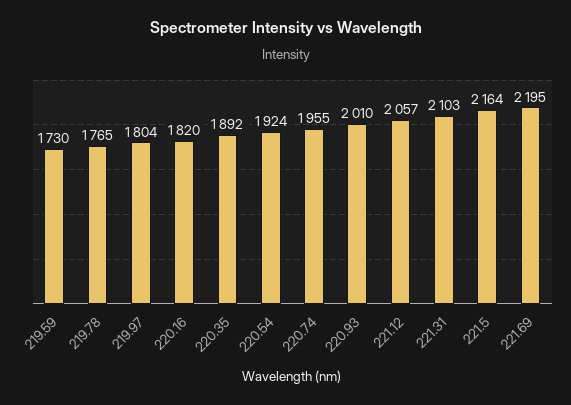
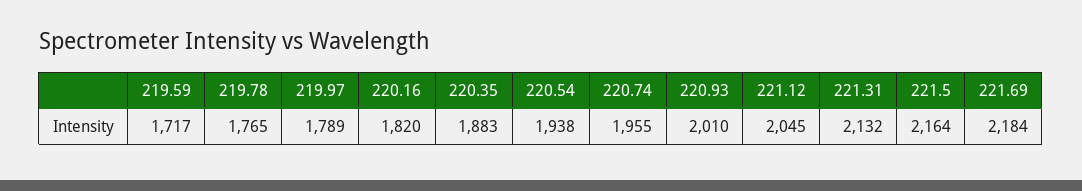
  {
-   "219.59": 1730,
+   "219.59": 1717,
    "219.78": 1765,
-   "219.97": 1804,
+   "219.97": 1789,
    "220.16": 1820,
-   "220.35": 1892,
+   "220.35": 1883,
-   "220.54": 1924,
+   "220.54": 1938,
    "220.74": 1955,
    "220.93": 2010,
-   "221.12": 2057,
+   "221.12": 2045,
-   "221.31": 2103,
+   "221.31": 2132,
    "221.5": 2164,
-   "221.69": 2195
+   "221.69": 2184
  }

